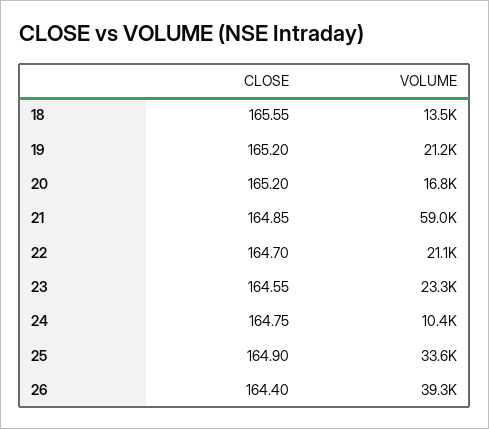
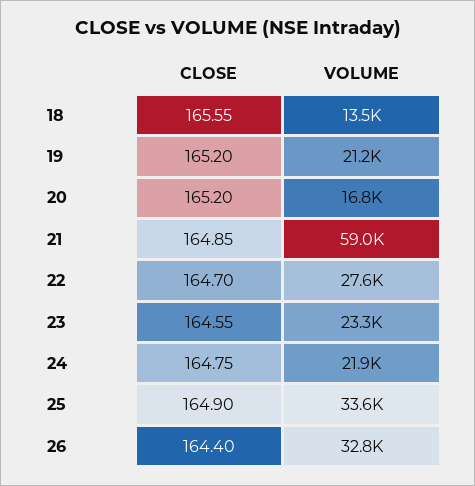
  {
    "CLOSE": {
      "18": 165.55,
      "19": 165.2,
      "20": 165.2,
      "21": 164.85,
      "22": 164.7,
      "23": 164.55,
      "24": 164.75,
      "25": 164.9,
      "26": 164.4
    },
    "VOLUME": {
      "18": 13500,
      "19": 21200,
      "20": 16800,
      "21": 59000,
-     "22": 21100,
+     "22": 27600,
      "23": 23300,
-     "24": 10400,
+     "24": 21900,
      "25": 33600,
-     "26": 39300
+     "26": 32800
    }
  }

